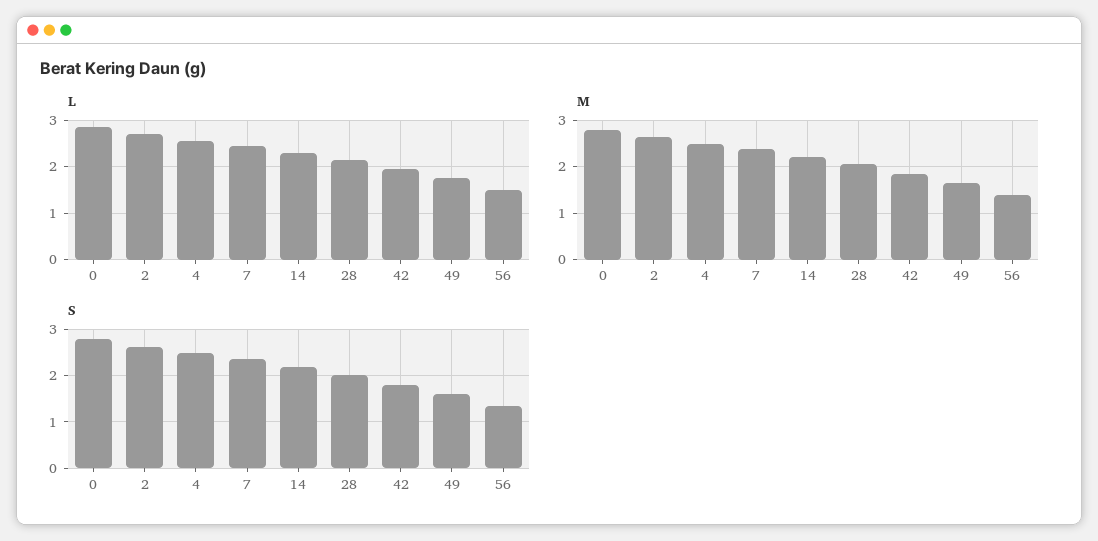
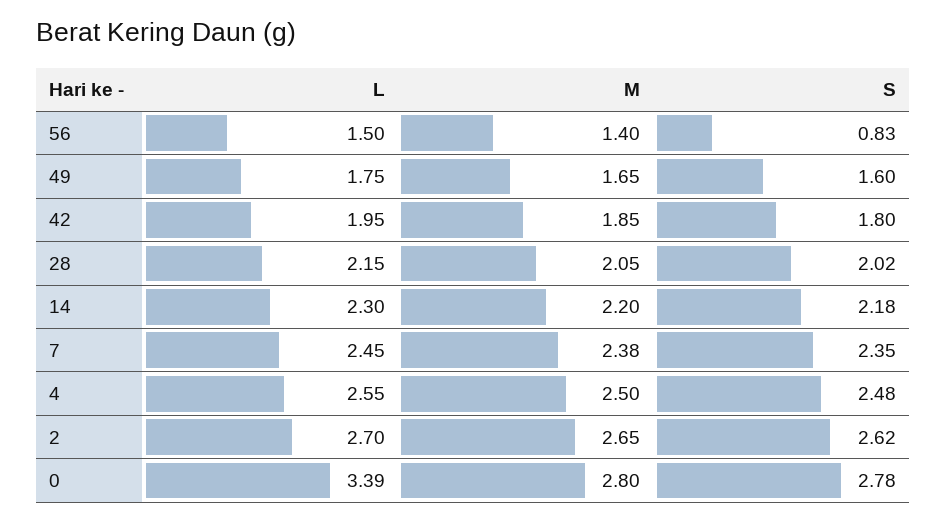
  {
    "L": {
-     "0": 2.8,
+     "0": 3.39,
      "2": 2.7,
      "4": 2.55,
      "7": 2.45,
      "14": 2.3,
      "28": 2.15,
      "42": 1.95,
      "49": 1.75,
      "56": 1.5
    },
    "M": {
      "0": 2.8,
      "2": 2.65,
      "4": 2.5,
      "7": 2.38,
      "14": 2.2,
      "28": 2.05,
      "42": 1.85,
      "49": 1.65,
      "56": 1.4
    },
    "S": {
      "0": 2.78,
      "2": 2.62,
      "4": 2.48,
      "7": 2.35,
      "14": 2.18,
      "28": 2.02,
      "42": 1.8,
      "49": 1.6,
-     "56": 1.4
+     "56": 0.83
    }
  }

